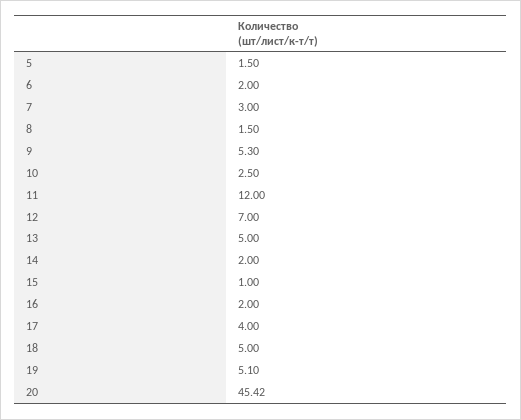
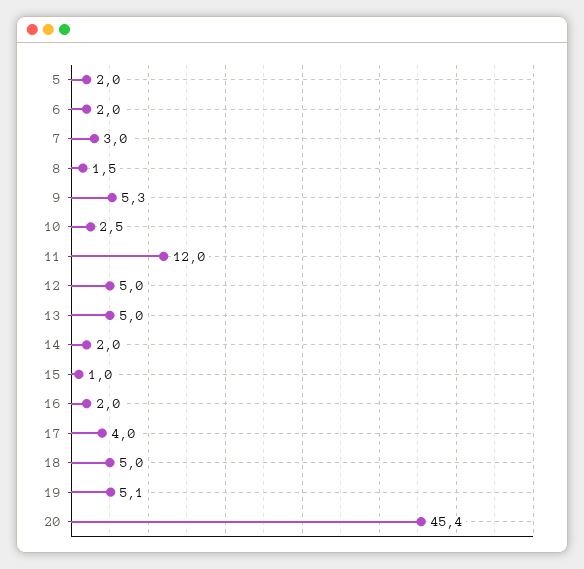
  {
-   "5": 1.5,
+   "5": 2,
    "6": 2,
    "7": 3,
    "8": 1.5,
    "9": 5.3,
    "10": 2.5,
    "11": 12,
-   "12": 7,
+   "12": 5,
    "13": 5,
    "14": 2,
    "15": 1,
    "16": 2,
    "17": 4,
    "18": 5,
    "19": 5.1,
    "20": 45.42
  }

